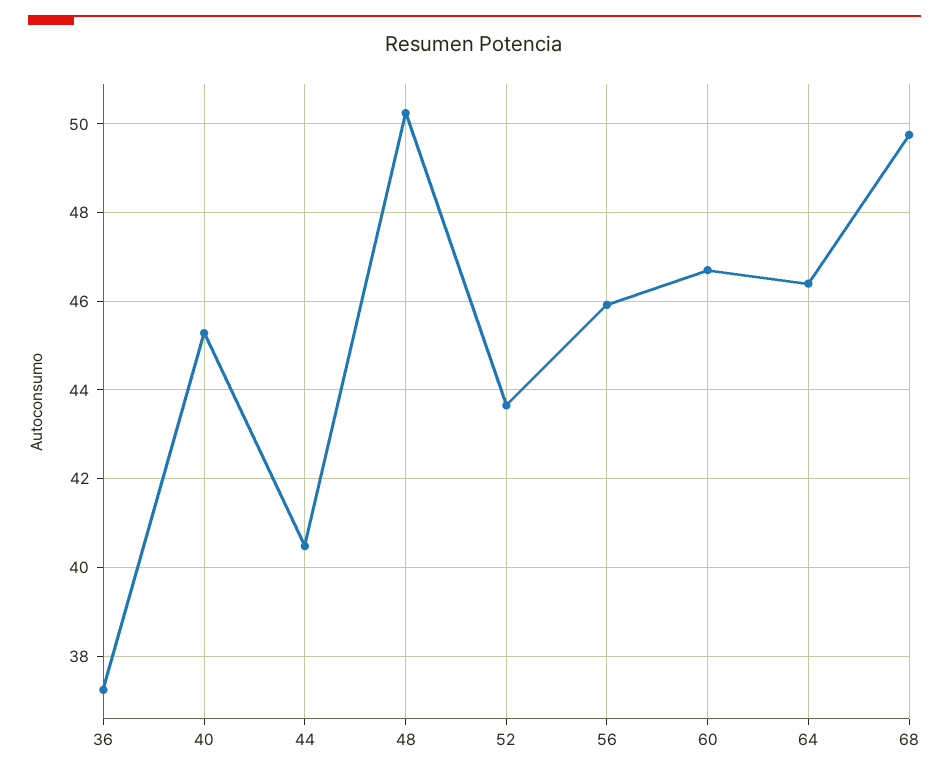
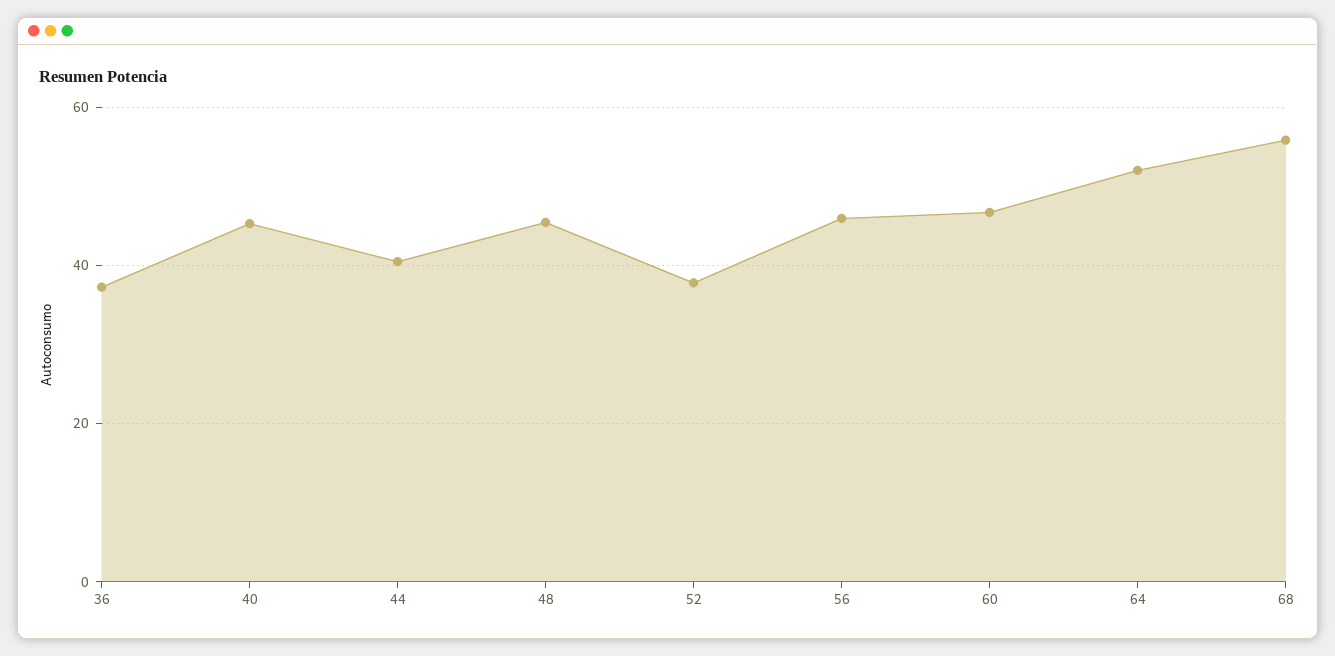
  {
    "36": 37.2,
    "40": 45.2,
    "44": 40.4,
-   "48": 50.2,
+   "48": 46,
-   "52": 43.6,
+   "52": 38,
    "56": 46,
    "60": 46.8,
-   "64": 46.4,
+   "64": 52,
-   "68": 49.8
+   "68": 56
  }

